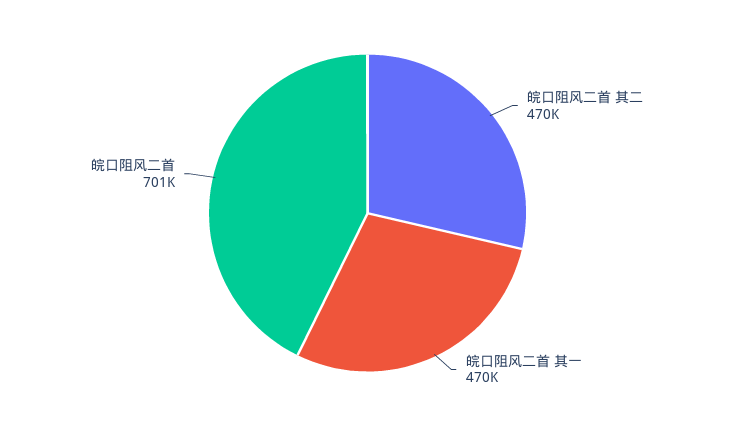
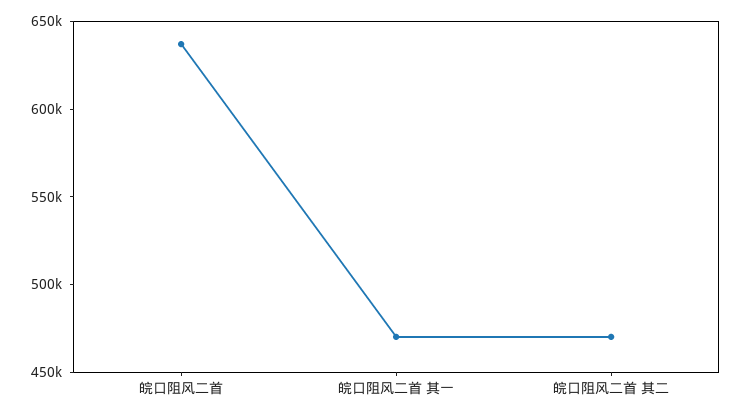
  {
    "皖口阻风二首 其二": 470000,
    "皖口阻风二首 其一": 470000,
-   "皖口阻风二首": 701000
+   "皖口阻风二首": 640000
  }

